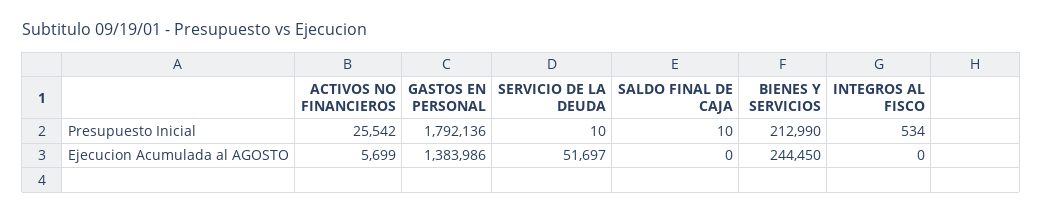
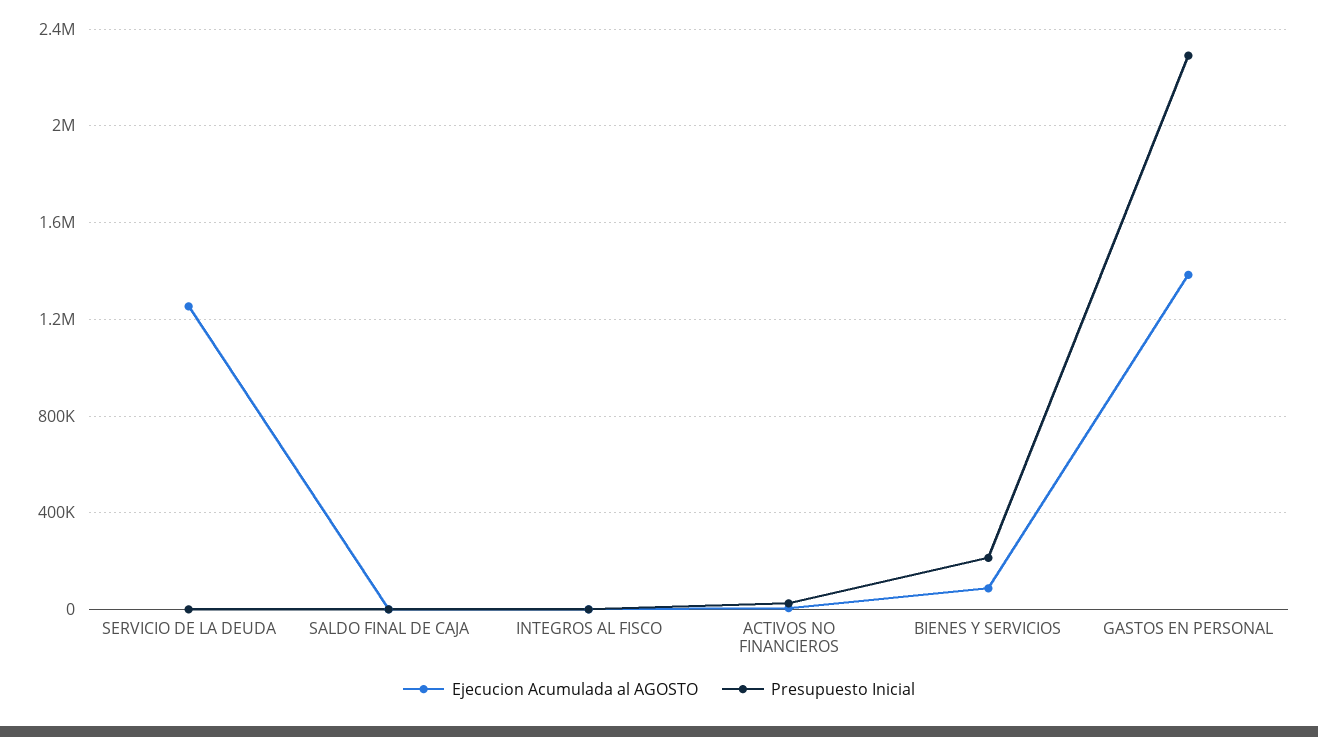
  {
    "Presupuesto Inicial": {
      "ACTIVOS NO FINANCIEROS": 25542,
-     "GASTOS EN PERSONAL": 1792136,
+     "GASTOS EN PERSONAL": 2300000,
      "SERVICIO DE LA DEUDA": 10,
      "SALDO FINAL DE CAJA": 10,
      "BIENES Y SERVICIOS": 212990,
      "INTEGROS AL FISCO": 534
    },
    "Ejecucion Acumulada al AGOSTO": {
      "ACTIVOS NO FINANCIEROS": 5699,
      "GASTOS EN PERSONAL": 1383986,
-     "SERVICIO DE LA DEUDA": 51697,
+     "SERVICIO DE LA DEUDA": 1250000,
      "SALDO FINAL DE CAJA": 0,
-     "BIENES Y SERVICIOS": 244450,
+     "BIENES Y SERVICIOS": 100000,
      "INTEGROS AL FISCO": 0
    }
  }

